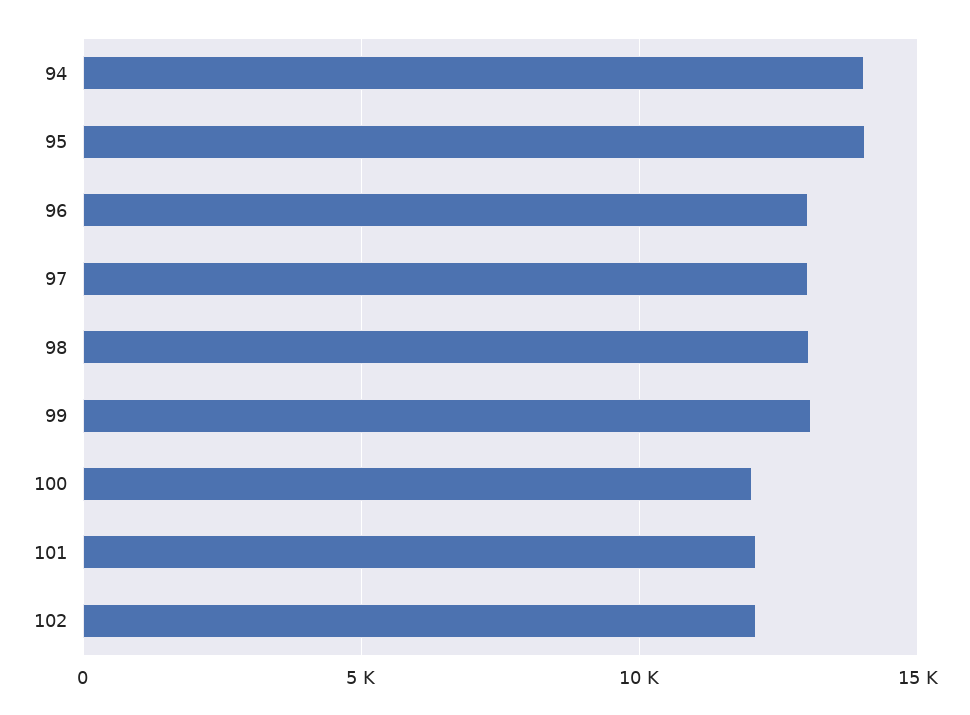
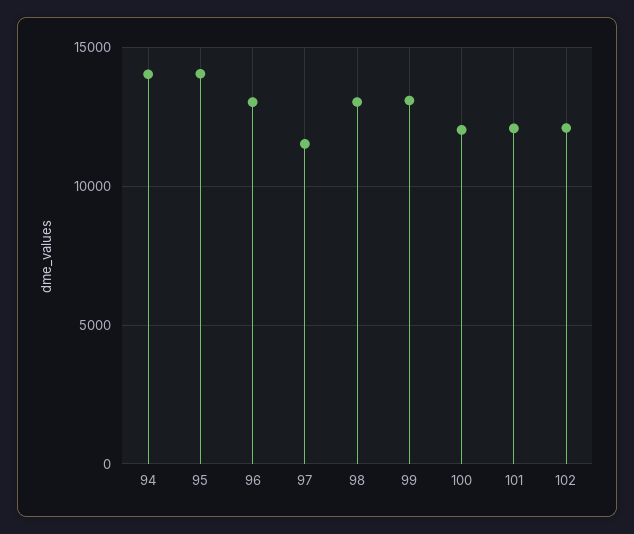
  {
    "94": 14000,
    "95": 14000,
    "96": 13000,
-   "97": 13000,
+   "97": 11500,
    "98": 13000,
    "99": 13000,
    "100": 12000,
    "101": 12000,
    "102": 12000
  }

